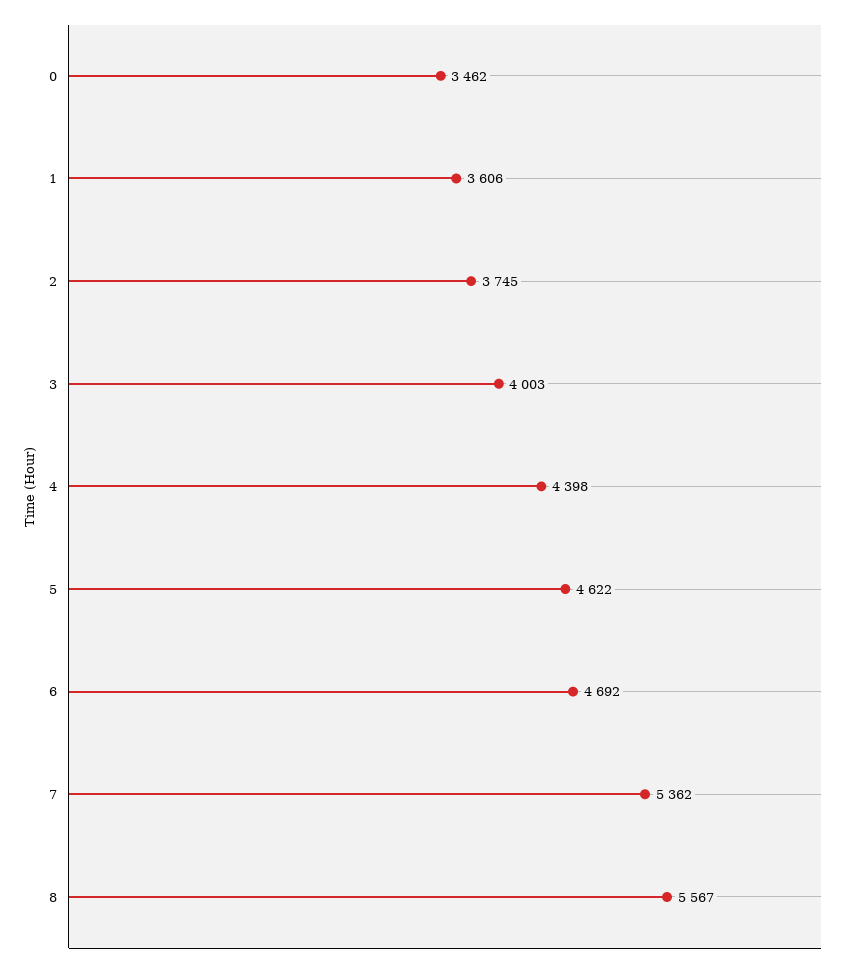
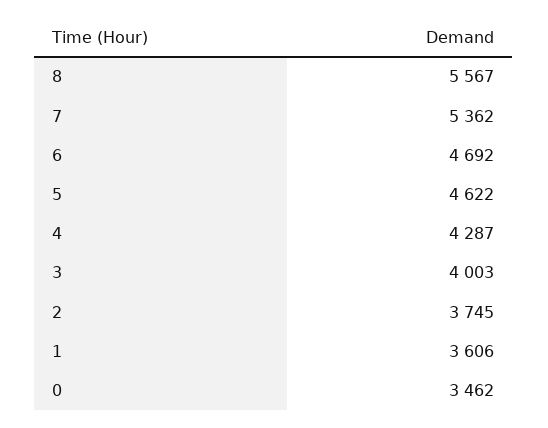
  {
    "0": 3462,
    "1": 3606,
    "2": 3745,
    "3": 4003,
-   "4": 4398,
+   "4": 4287,
    "5": 4622,
    "6": 4692,
    "7": 5362,
    "8": 5567
  }

